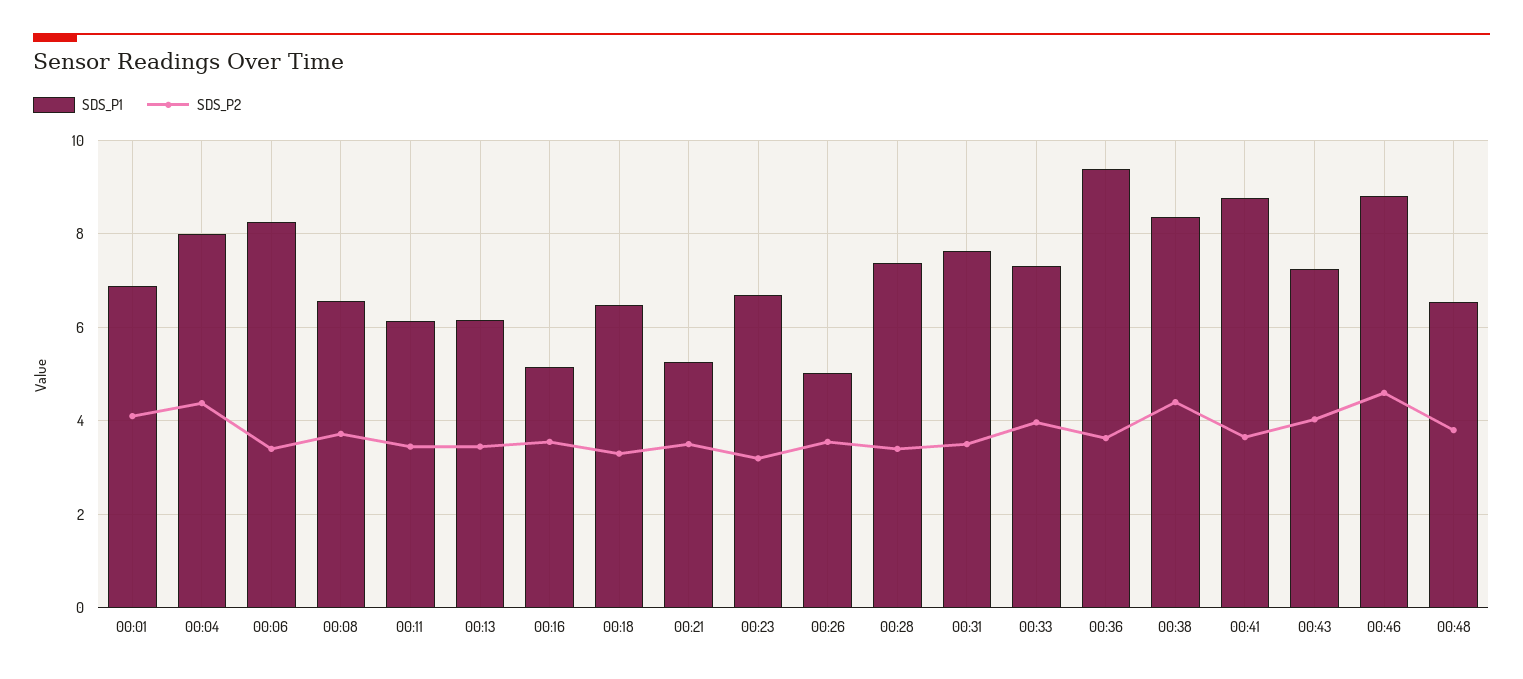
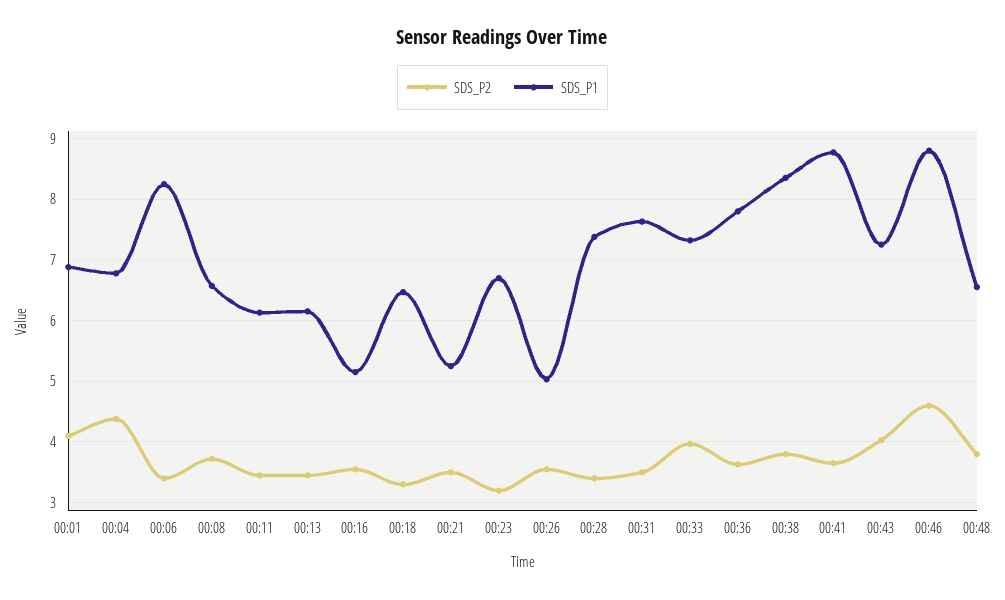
  {
    "SDS_P1": {
      "00:01": 6.9,
-     "00:04": 8,
+     "00:04": 6.8,
      "00:06": 8.3,
      "00:08": 6.6,
      "00:11": 6.1,
      "00:13": 6.2,
      "00:16": 5.2,
      "00:18": 6.5,
      "00:21": 5.3,
      "00:23": 6.7,
      "00:26": 5,
      "00:28": 7.4,
      "00:31": 7.6,
      "00:33": 7.3,
-     "00:36": 9.4,
+     "00:36": 7.8,
      "00:38": 8.4,
      "00:41": 8.8,
      "00:43": 7.3,
      "00:46": 8.8,
      "00:48": 6.6
    },
    "SDS_P2": {
      "00:01": 4.1,
      "00:04": 4.4,
      "00:06": 3.4,
      "00:08": 3.7,
      "00:11": 3.5,
      "00:13": 3.5,
      "00:16": 3.6,
      "00:18": 3.3,
      "00:21": 3.5,
      "00:23": 3.2,
      "00:26": 3.6,
      "00:28": 3.4,
      "00:31": 3.5,
      "00:33": 4,
      "00:36": 3.6,
-     "00:38": 4.4,
+     "00:38": 3.8,
      "00:41": 3.7,
      "00:43": 4,
      "00:46": 4.6,
      "00:48": 3.8
    }
  }

